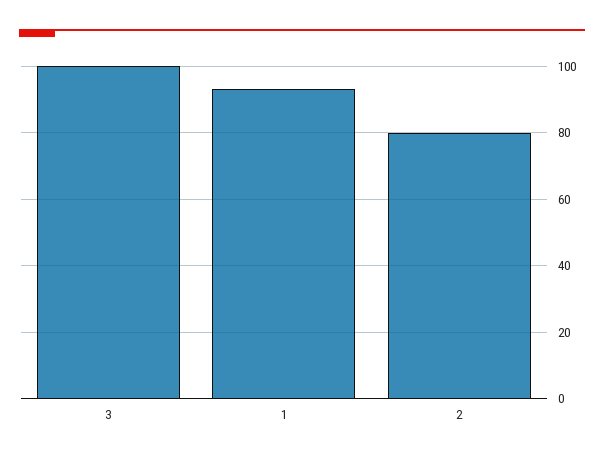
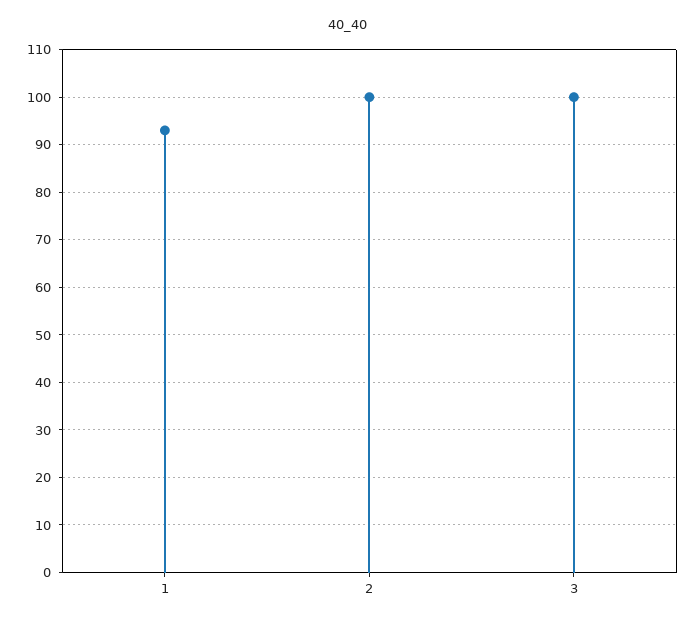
  {
    "3": 100,
    "1": 95,
-   "2": 80
+   "2": 100
  }

